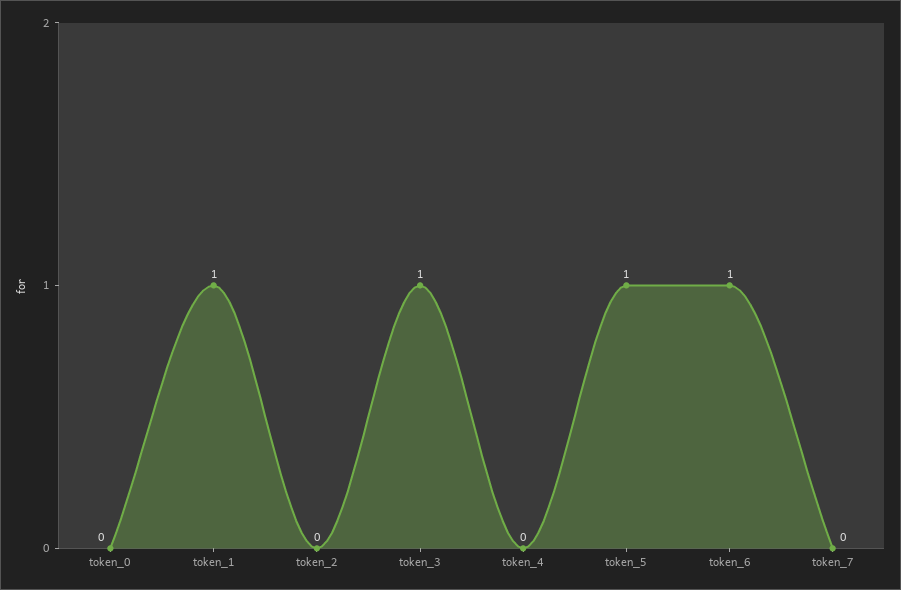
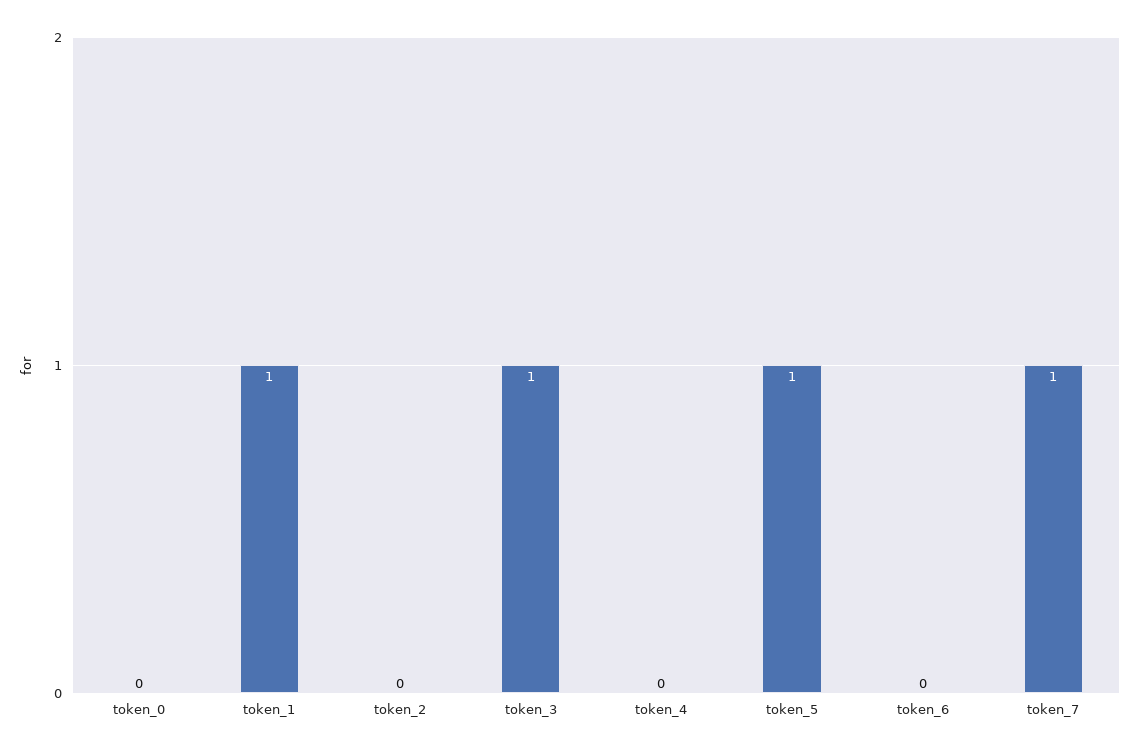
  {
    "token_0": 0,
    "token_1": 1,
    "token_2": 0,
    "token_3": 1,
    "token_4": 0,
    "token_5": 1,
-   "token_6": 1,
+   "token_6": 0,
-   "token_7": 0
+   "token_7": 1
  }

